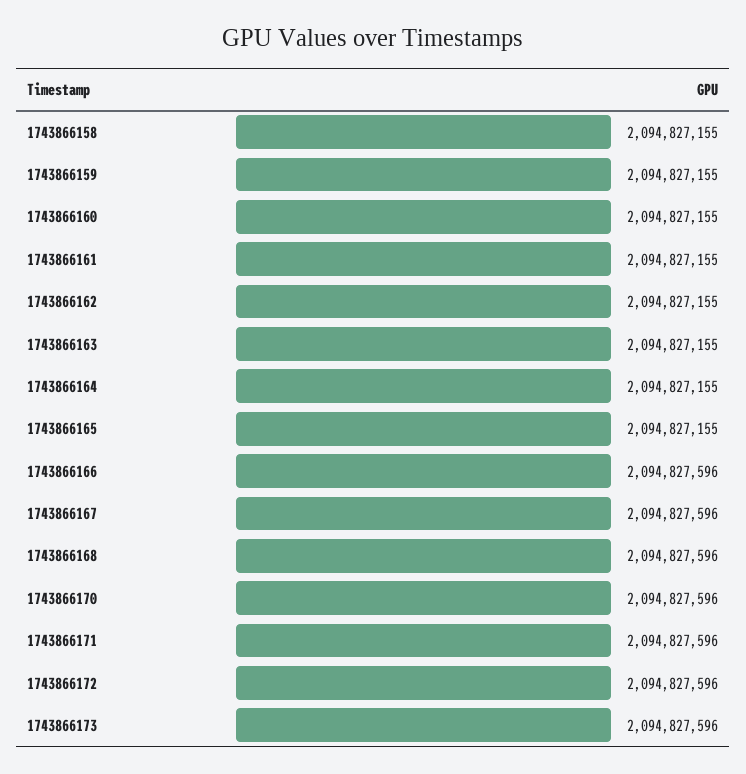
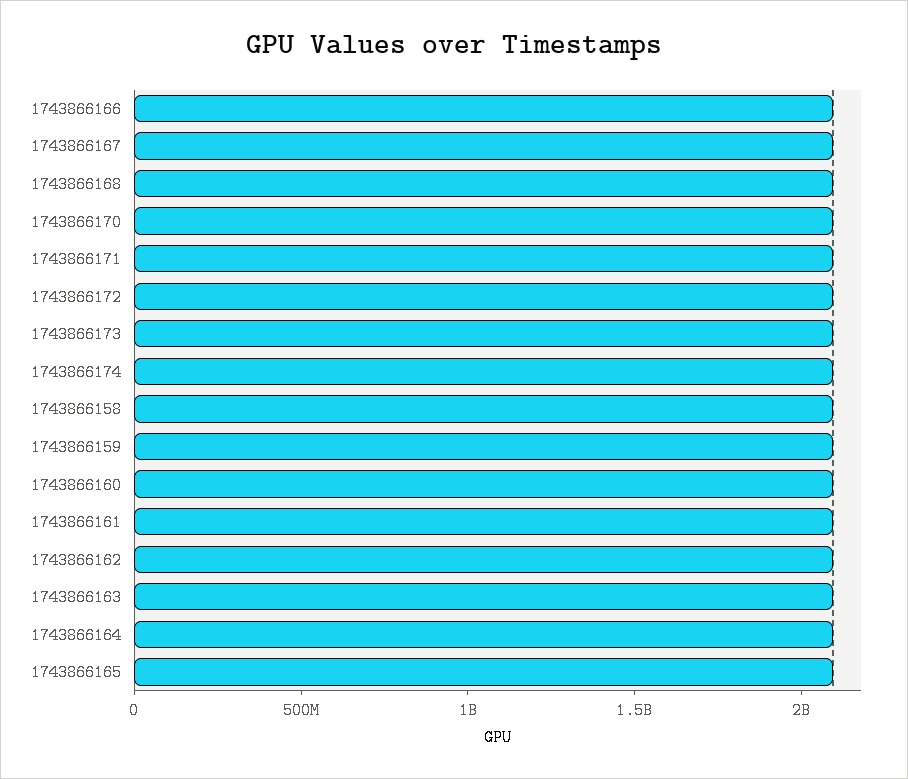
  {
    "1743866158": 2094827155,
    "1743866159": 2094827155,
    "1743866160": 2094827155,
    "1743866161": 2094827155,
    "1743866162": 2094827155,
    "1743866163": 2094827155,
    "1743866164": 2094827155,
    "1743866165": 2094827155,
    "1743866166": 2094827596,
    "1743866167": 2094827596,
    "1743866168": 2094827596,
    "1743866170": 2094827596,
    "1743866171": 2094827596,
    "1743866172": 2094827596,
-   "1743866173": 2094827596
+   "1743866173": 2094827596,
+   "1743866174": 2100000000
  }

